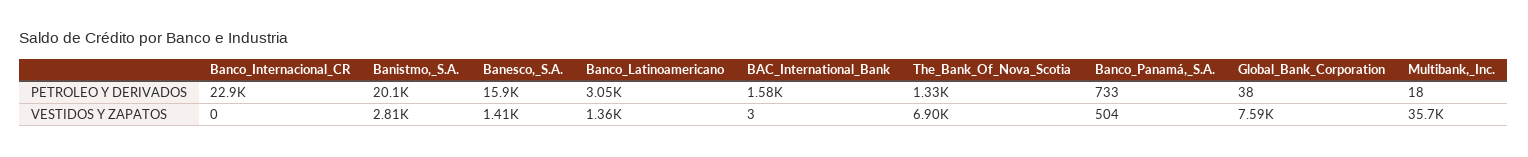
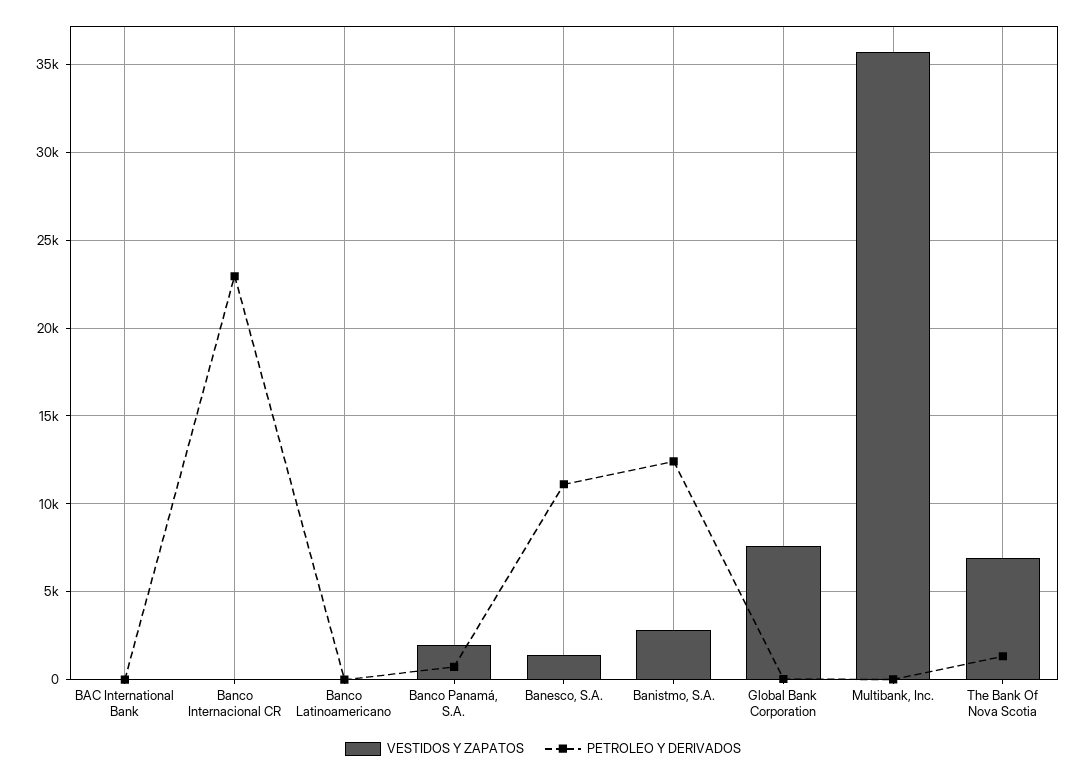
  {
    "PETROLEO Y DERIVADOS": {
      "Banco_Internacional_CR": 22900,
-     "Banistmo,_S.A.": 20100,
+     "Banistmo,_S.A.": 12500,
-     "Banesco,_S.A.": 15900,
+     "Banesco,_S.A.": 11000,
-     "Banco_Latinoamericano": 3050,
+     "Banco_Latinoamericano": 0,
-     "BAC_International_Bank": 1580,
+     "BAC_International_Bank": 0,
      "The_Bank_Of_Nova_Scotia": 1330,
      "Banco_Panamá,_S.A.": 733,
      "Global_Bank_Corporation": 38,
      "Multibank,_Inc.": 18
    },
    "VESTIDOS Y ZAPATOS": {
      "Banco_Internacional_CR": 0,
      "Banistmo,_S.A.": 2810,
      "Banesco,_S.A.": 1410,
-     "Banco_Latinoamericano": 1360,
+     "Banco_Latinoamericano": 0,
      "BAC_International_Bank": 3,
      "The_Bank_Of_Nova_Scotia": 6900,
-     "Banco_Panamá,_S.A.": 504,
+     "Banco_Panamá,_S.A.": 2000,
      "Global_Bank_Corporation": 7590,
      "Multibank,_Inc.": 35700
    }
  }

